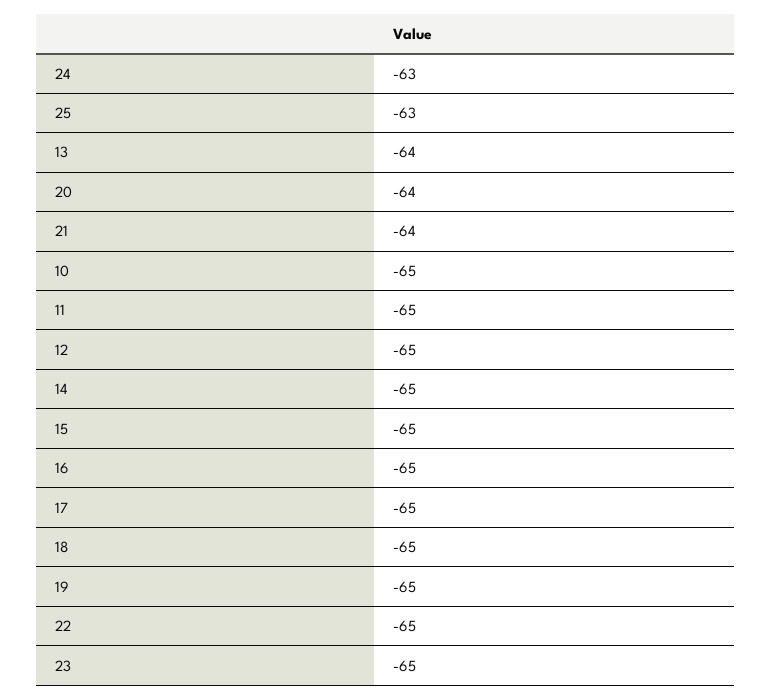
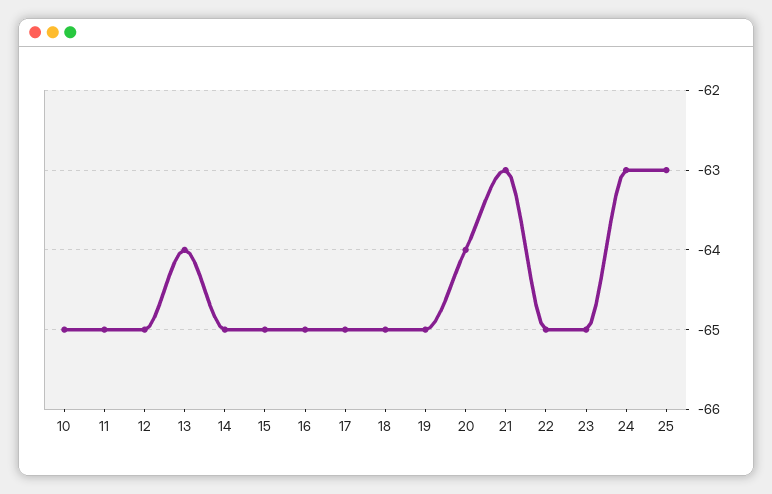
  {
    "24": -63,
    "25": -63,
    "13": -64,
    "20": -64,
-   "21": -64,
+   "21": -63,
    "10": -65,
    "11": -65,
    "12": -65,
    "14": -65,
    "15": -65,
    "16": -65,
    "17": -65,
    "18": -65,
    "19": -65,
    "22": -65,
    "23": -65
  }

